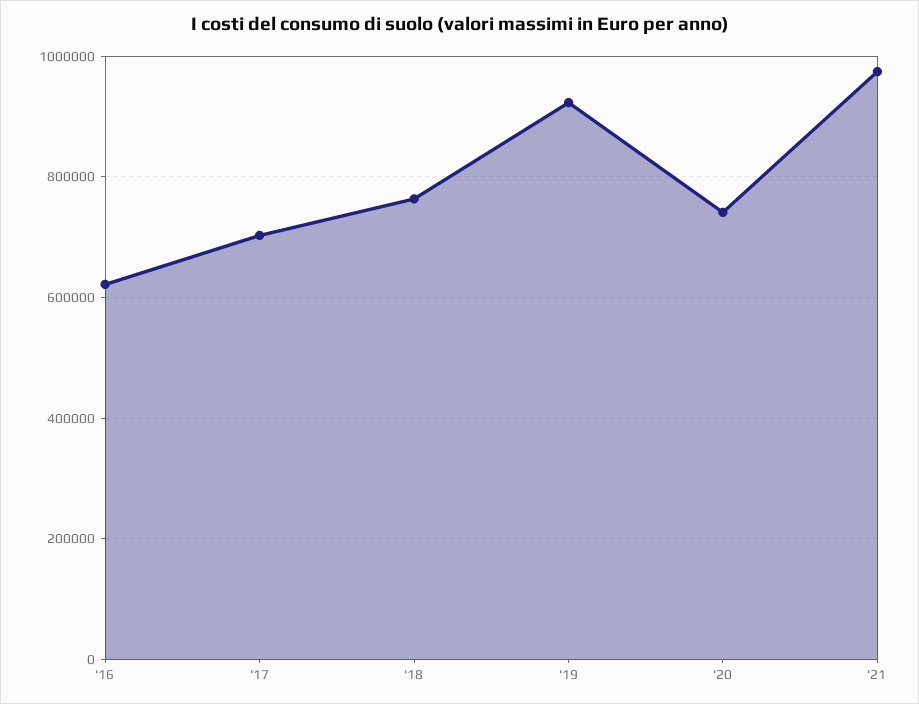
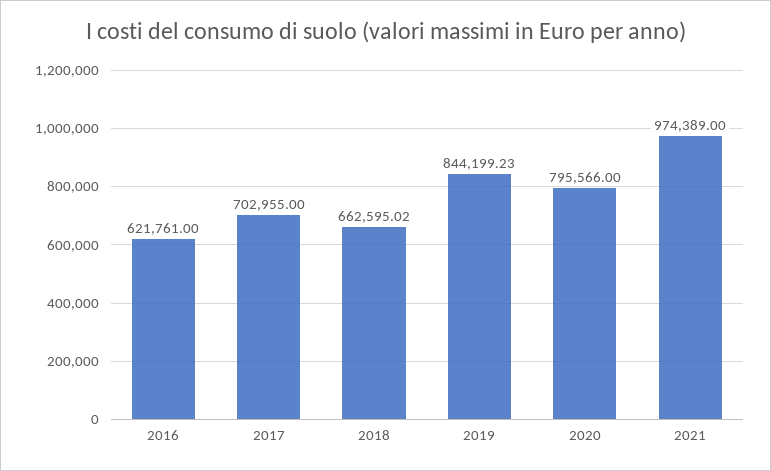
  {
    "'16": 621761,
    "'17": 702955,
-   "'18": 760000,
+   "'18": 662595.02,
-   "'19": 920000,
+   "'19": 844199.23,
-   "'20": 740000,
+   "'20": 795566,
    "'21": 974389
  }

